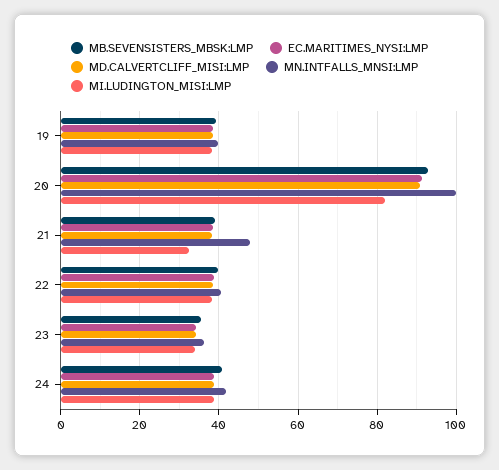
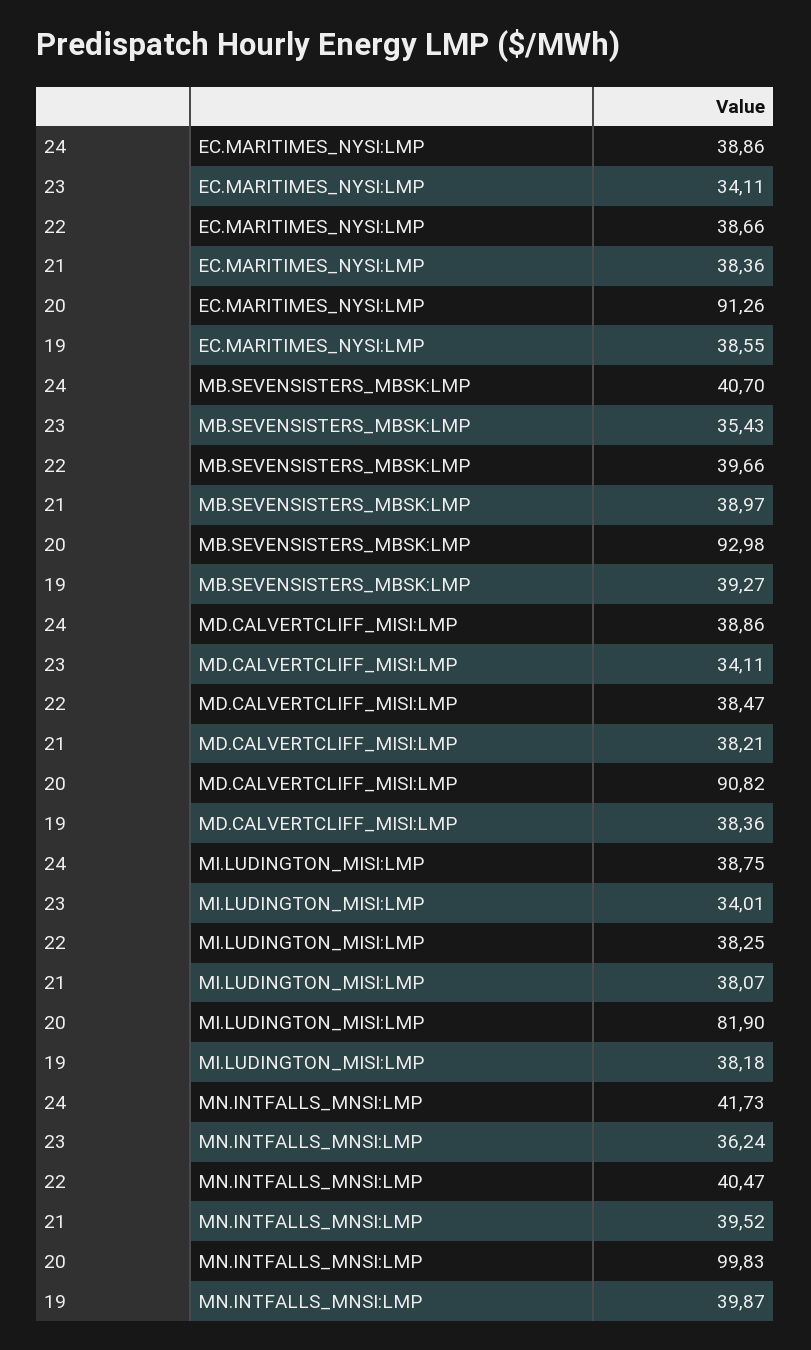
  {
    "MB.SEVENSISTERS_MBSK:LMP": {
      "19": 39.27,
      "20": 92.98,
      "21": 38.97,
      "22": 39.66,
      "23": 35.43,
      "24": 40.7
    },
    "EC.MARITIMES_NYSI:LMP": {
      "19": 38.55,
      "20": 91.26,
      "21": 38.36,
      "22": 38.66,
      "23": 34.11,
      "24": 38.86
    },
    "MD.CALVERTCLIFF_MISI:LMP": {
      "19": 38.36,
      "20": 90.82,
      "21": 38.21,
      "22": 38.47,
      "23": 34.11,
      "24": 38.86
    },
    "MN.INTFALLS_MNSI:LMP": {
      "19": 39.87,
      "20": 99.83,
-     "21": 48,
+     "21": 39.52,
      "22": 40.47,
      "23": 36.24,
      "24": 41.73
    },
    "MI.LUDINGTON_MISI:LMP": {
      "19": 38.18,
      "20": 81.9,
-     "21": 32,
+     "21": 38.07,
      "22": 38.25,
      "23": 34.01,
      "24": 38.75
    }
  }

